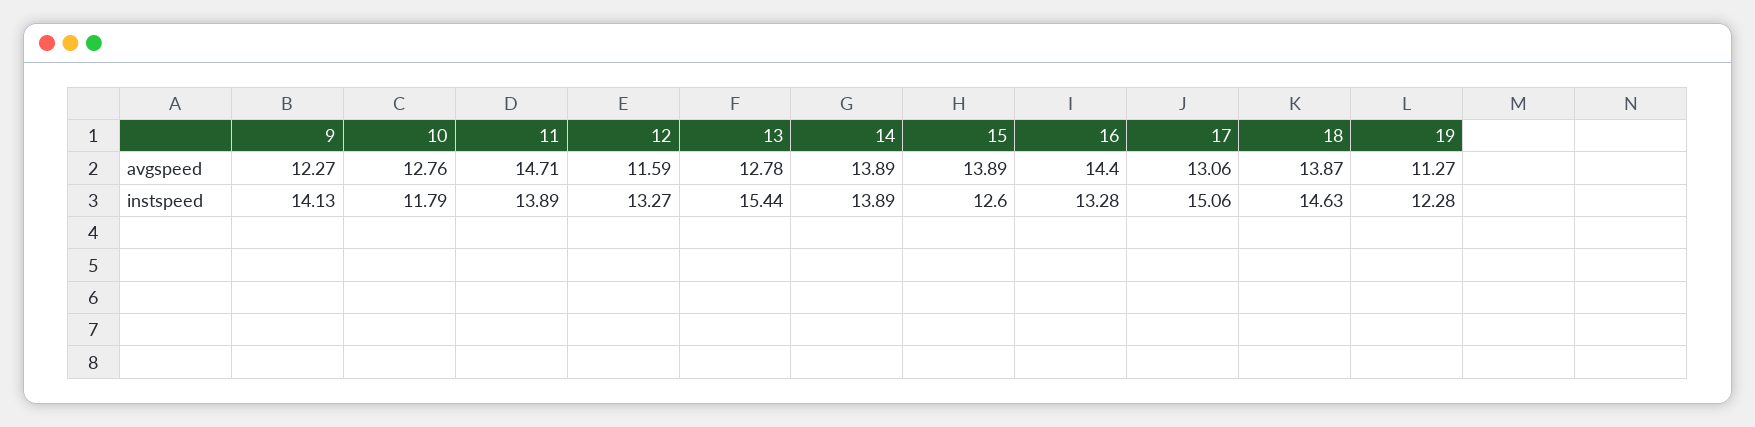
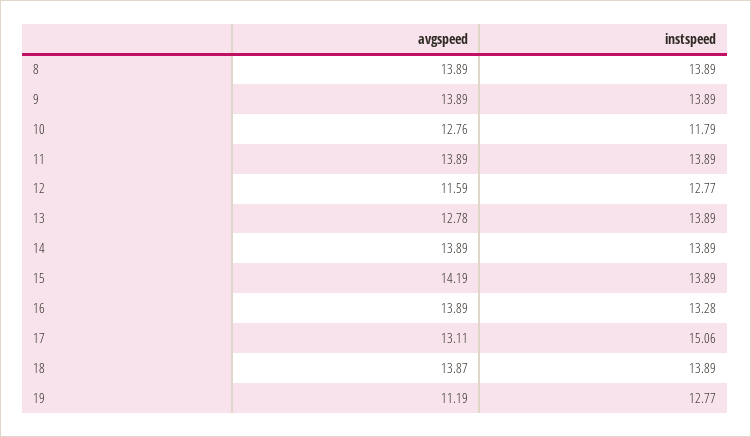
  {
    "9": {
-     "avgspeed": 12.27,
+     "avgspeed": 13.89,
-     "instspeed": 14.13
+     "instspeed": 13.89
    },
    "10": {
      "avgspeed": 12.76,
      "instspeed": 11.79
    },
    "11": {
-     "avgspeed": 14.71,
+     "avgspeed": 13.89,
      "instspeed": 13.89
    },
    "12": {
      "avgspeed": 11.59,
-     "instspeed": 13.27
+     "instspeed": 12.77
    },
    "13": {
      "avgspeed": 12.78,
-     "instspeed": 15.44
+     "instspeed": 13.89
    },
    "14": {
      "avgspeed": 13.89,
      "instspeed": 13.89
    },
    "15": {
-     "avgspeed": 13.89,
+     "avgspeed": 14.19,
-     "instspeed": 12.6
+     "instspeed": 13.89
    },
    "16": {
-     "avgspeed": 14.4,
+     "avgspeed": 13.89,
      "instspeed": 13.28
    },
    "17": {
-     "avgspeed": 13.06,
+     "avgspeed": 13.11,
      "instspeed": 15.06
    },
    "18": {
      "avgspeed": 13.87,
-     "instspeed": 14.63
+     "instspeed": 13.89
    },
    "19": {
-     "avgspeed": 11.27,
+     "avgspeed": 11.19,
-     "instspeed": 12.28
+     "instspeed": 12.77
-   }
+   },
+   "8": {
+     "avgspeed": 13.89,
+     "instspeed": 13.89
+   }
  }

